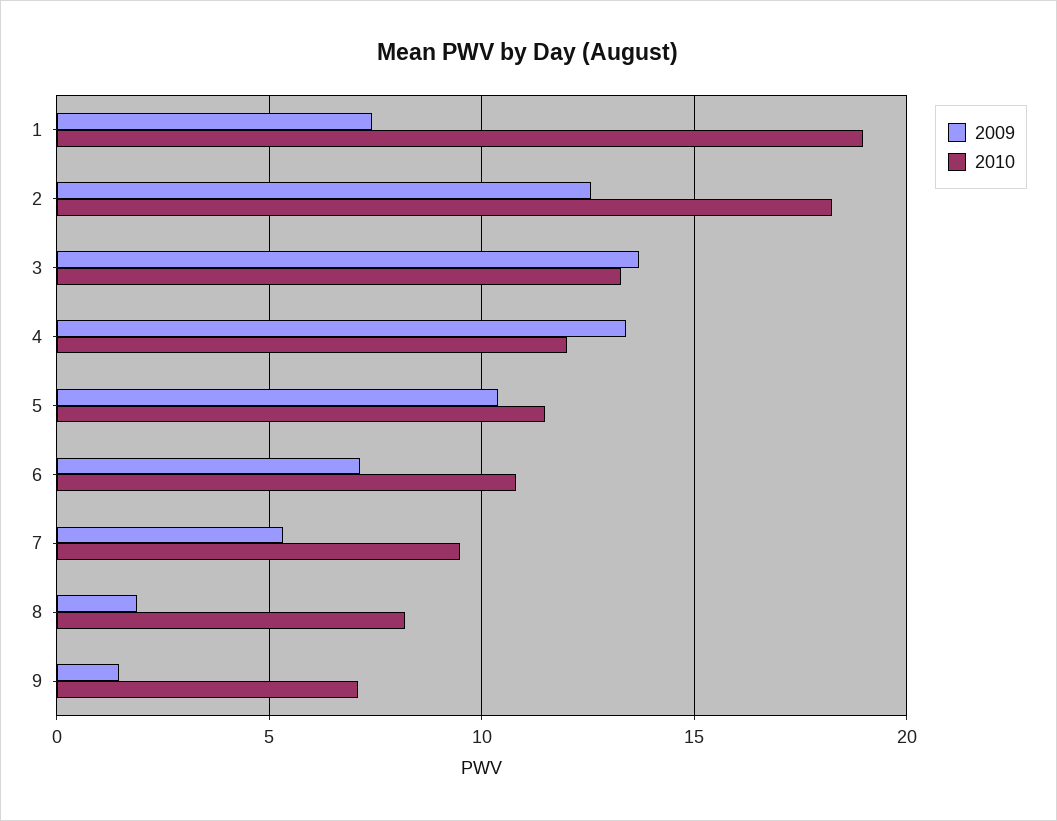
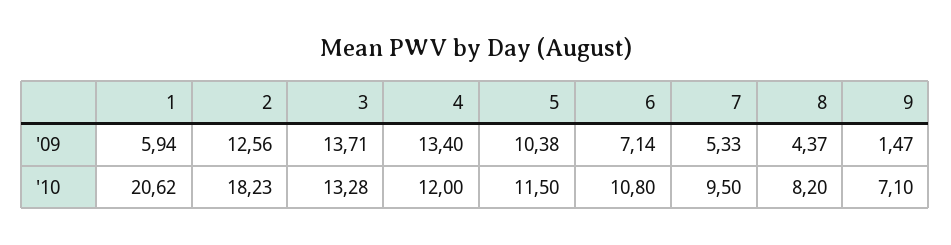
  {
    "2009": {
-     "1": 7.5,
+     "1": 5.94,
      "2": 12.56,
      "3": 13.71,
      "4": 13.4,
      "5": 10.38,
      "6": 7.14,
      "7": 5.33,
-     "8": 2,
+     "8": 4.37,
      "9": 1.47
    },
    "2010": {
-     "1": 19,
+     "1": 20.62,
      "2": 18.23,
      "3": 13.28,
      "4": 12,
      "5": 11.5,
      "6": 10.8,
      "7": 9.5,
      "8": 8.2,
      "9": 7.1
    }
  }

